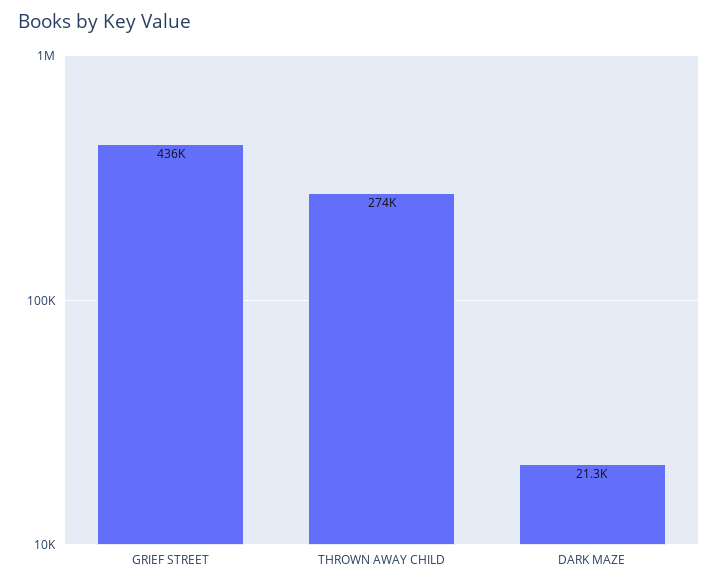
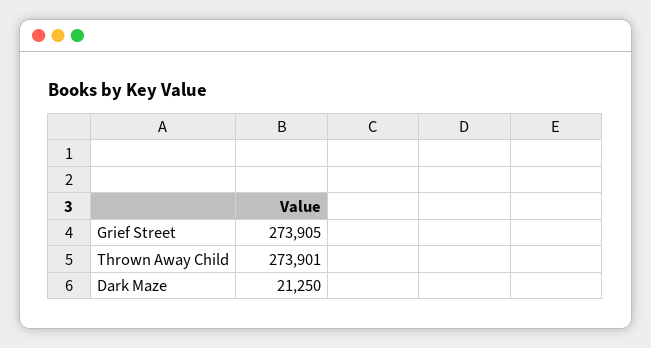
  {
-   "GRIEF STREET": 436000,
+   "GRIEF STREET": 273905,
    "THROWN AWAY CHILD": 273901,
    "DARK MAZE": 21250
  }

